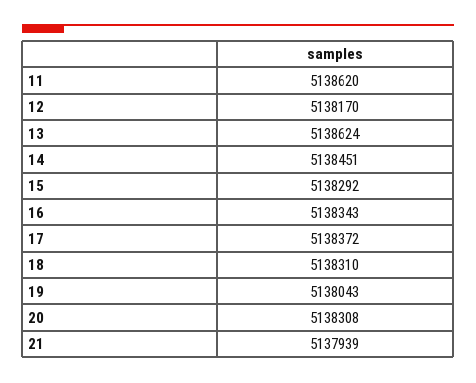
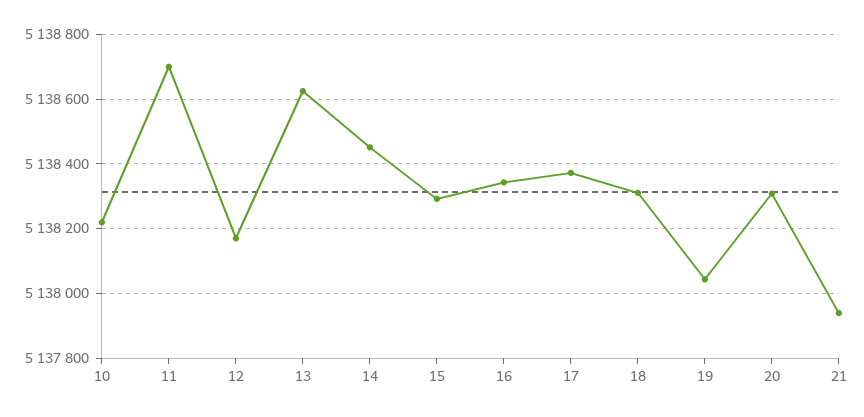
  {
-   "11": 5138620,
+   "11": 5138700,
    "12": 5138170,
    "13": 5138624,
    "14": 5138451,
    "15": 5138292,
    "16": 5138343,
    "17": 5138372,
    "18": 5138310,
    "19": 5138043,
    "20": 5138308,
-   "21": 5137939
+   "21": 5137939,
+   "10": 5138220
  }

